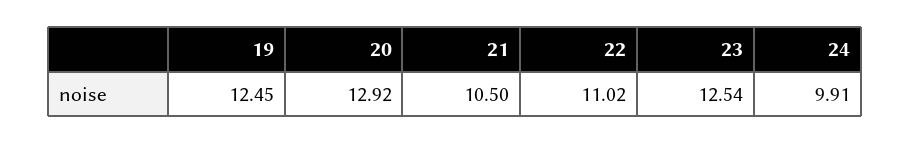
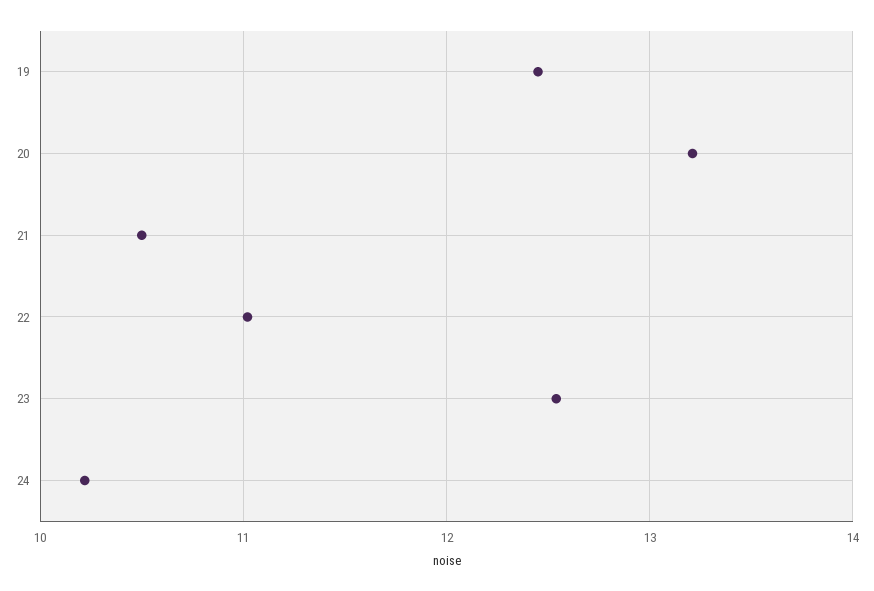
  {
    "19": 12.45,
-   "20": 12.92,
+   "20": 13.2,
    "21": 10.5,
    "22": 11.02,
    "23": 12.54,
-   "24": 9.91
+   "24": 10.2
  }

